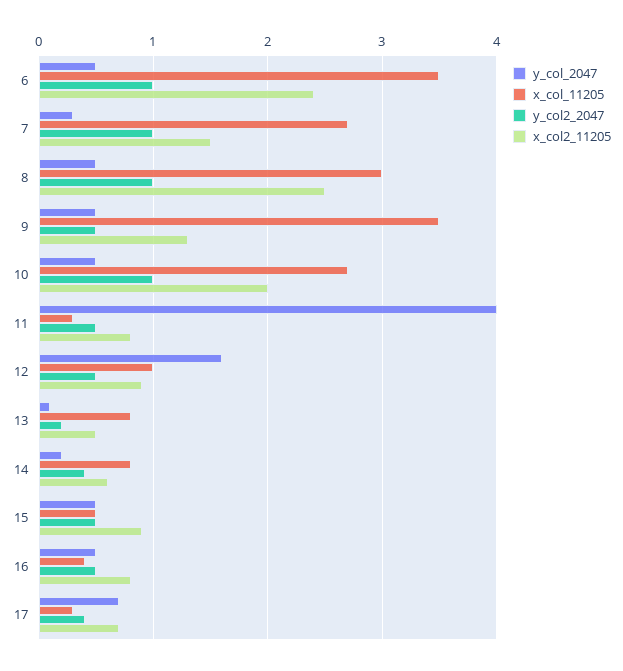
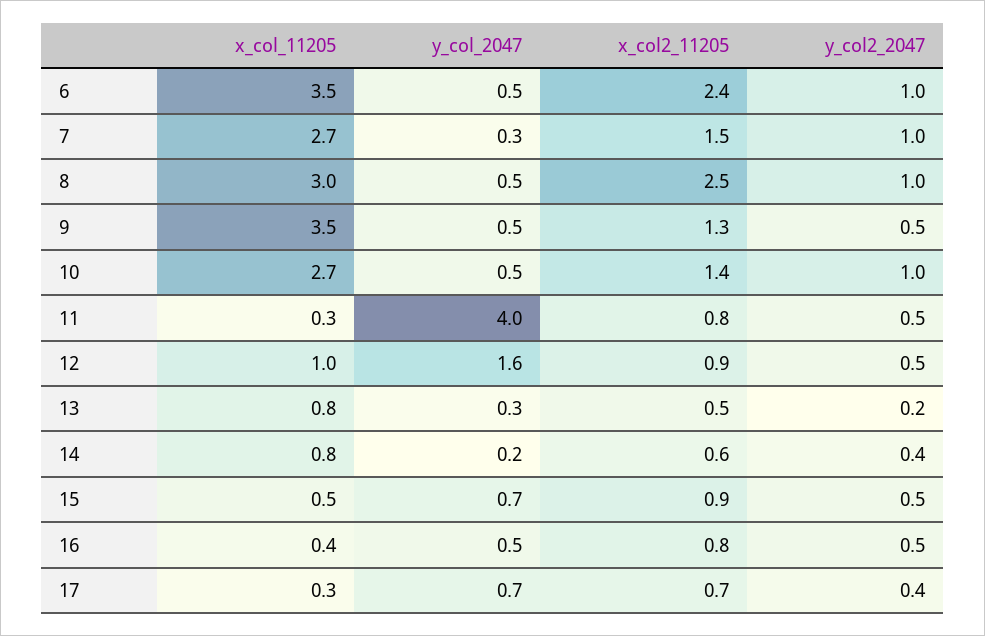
  {
    "y_col_2047": {
      "6": 0.5,
      "7": 0.3,
      "8": 0.5,
      "9": 0.5,
      "10": 0.5,
      "11": 4,
      "12": 1.6,
-     "13": 0.1,
+     "13": 0.3,
      "14": 0.2,
-     "15": 0.5,
+     "15": 0.7,
      "16": 0.5,
      "17": 0.7
    },
    "x_col_11205": {
      "6": 3.5,
      "7": 2.7,
      "8": 3,
      "9": 3.5,
      "10": 2.7,
      "11": 0.3,
      "12": 1,
      "13": 0.8,
      "14": 0.8,
      "15": 0.5,
      "16": 0.4,
      "17": 0.3
    },
    "y_col2_2047": {
      "6": 1,
      "7": 1,
      "8": 1,
      "9": 0.5,
      "10": 1,
      "11": 0.5,
      "12": 0.5,
      "13": 0.2,
      "14": 0.4,
      "15": 0.5,
      "16": 0.5,
      "17": 0.4
    },
    "x_col2_11205": {
      "6": 2.4,
      "7": 1.5,
      "8": 2.5,
      "9": 1.3,
-     "10": 2,
+     "10": 1.4,
      "11": 0.8,
      "12": 0.9,
      "13": 0.5,
      "14": 0.6,
      "15": 0.9,
      "16": 0.8,
      "17": 0.7
    }
  }

